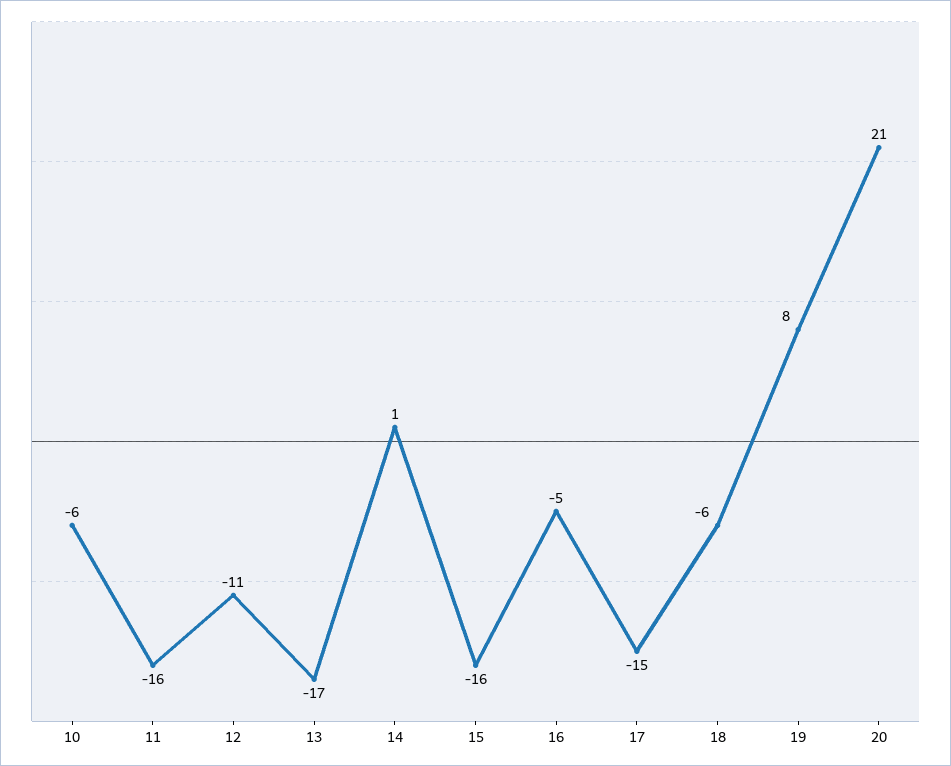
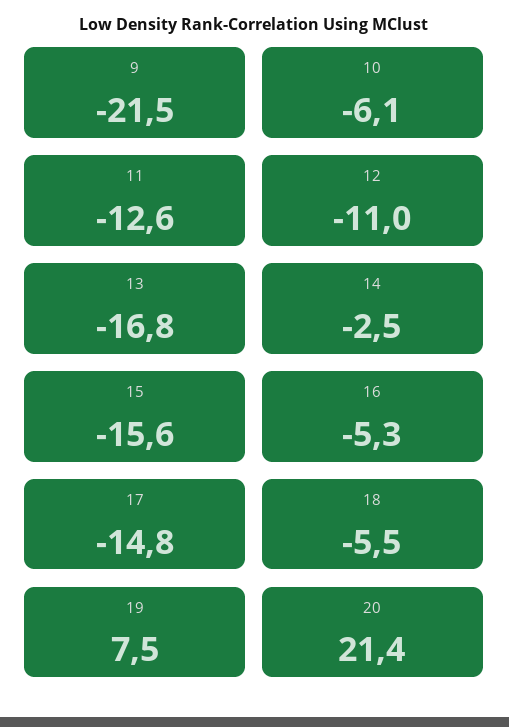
  {
    "10": -6.1,
-   "11": -16,
+   "11": -12.6,
    "12": -11,
    "13": -16.8,
-   "14": 1,
+   "14": -2.5,
    "15": -15.6,
    "16": -5.3,
    "17": -14.8,
    "18": -5.5,
    "19": 7.5,
-   "20": 21.4
+   "20": 21.4,
+   "9": -21.5
  }

